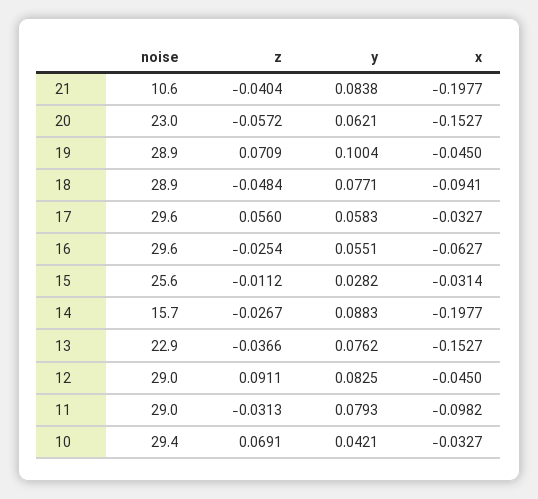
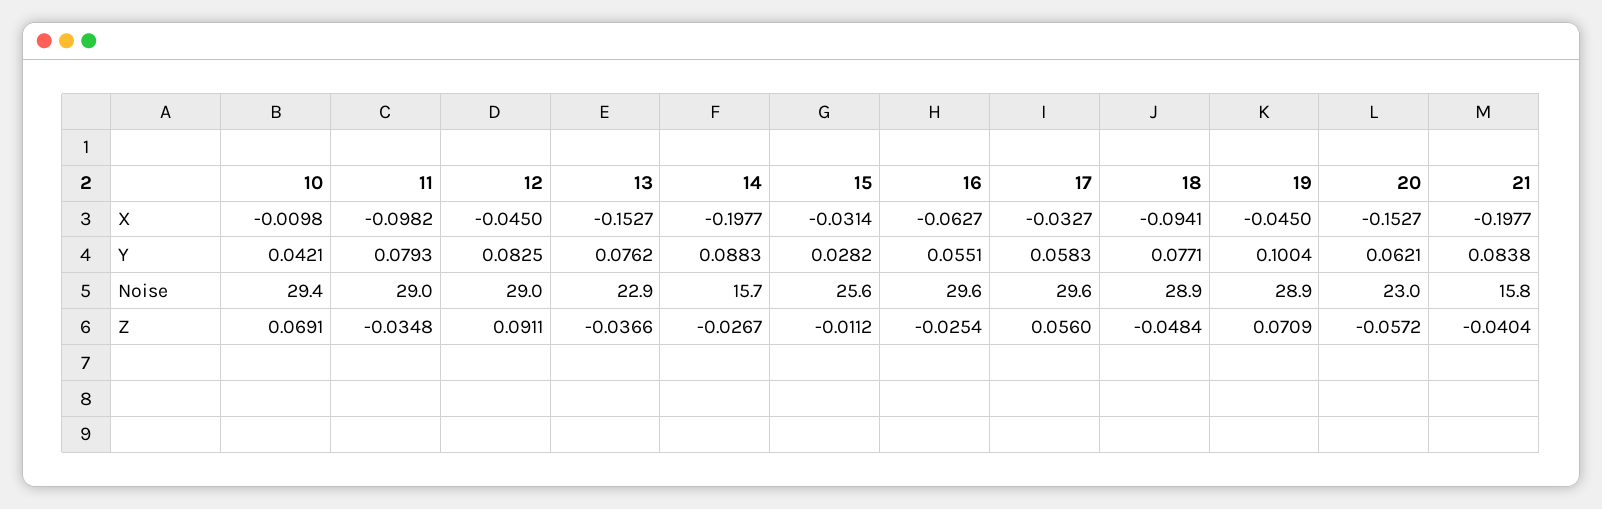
  {
    "noise": {
-     "21": 10.6,
+     "21": 15.8,
      "20": 23,
      "19": 28.9,
      "18": 28.9,
      "17": 29.6,
      "16": 29.6,
      "15": 25.6,
      "14": 15.7,
      "13": 22.9,
      "12": 29,
      "11": 29,
      "10": 29.4
    },
    "z": {
      "21": -0.0404,
      "20": -0.0572,
      "19": 0.0709,
      "18": -0.0484,
      "17": 0.056,
      "16": -0.0254,
      "15": -0.0112,
      "14": -0.0267,
      "13": -0.0366,
      "12": 0.0911,
-     "11": -0.0313,
+     "11": -0.0348,
      "10": 0.0691
    },
    "y": {
      "21": 0.0838,
      "20": 0.0621,
      "19": 0.1004,
      "18": 0.0771,
      "17": 0.0583,
      "16": 0.0551,
      "15": 0.0282,
      "14": 0.0883,
      "13": 0.0762,
      "12": 0.0825,
      "11": 0.0793,
      "10": 0.0421
    },
    "x": {
      "21": -0.1977,
      "20": -0.1527,
      "19": -0.045,
      "18": -0.0941,
      "17": -0.0327,
      "16": -0.0627,
      "15": -0.0314,
      "14": -0.1977,
      "13": -0.1527,
      "12": -0.045,
      "11": -0.0982,
-     "10": -0.0327
+     "10": -0.0098
    }
  }

